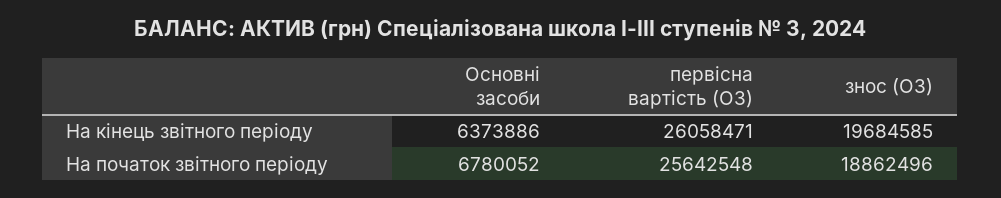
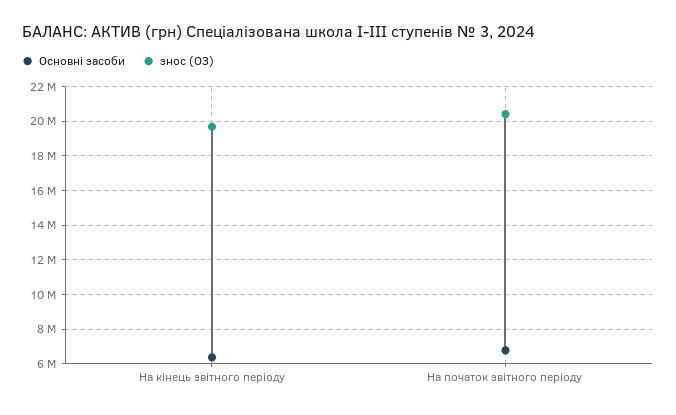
  {
    "Основні засоби": {
      "На кінець звітного періоду": 6373886,
      "На початок звітного періоду": 6780052
    },
-   "первісна вартість (ОЗ)": {
-     "На кінець звітного періоду": 26058471,
-     "На початок звітного періоду": 25642548
-   },
    "знос (ОЗ)": {
      "На кінець звітного періоду": 19684585,
-     "На початок звітного періоду": 18862496
+     "На початок звітного періоду": 20500000
    }
  }

